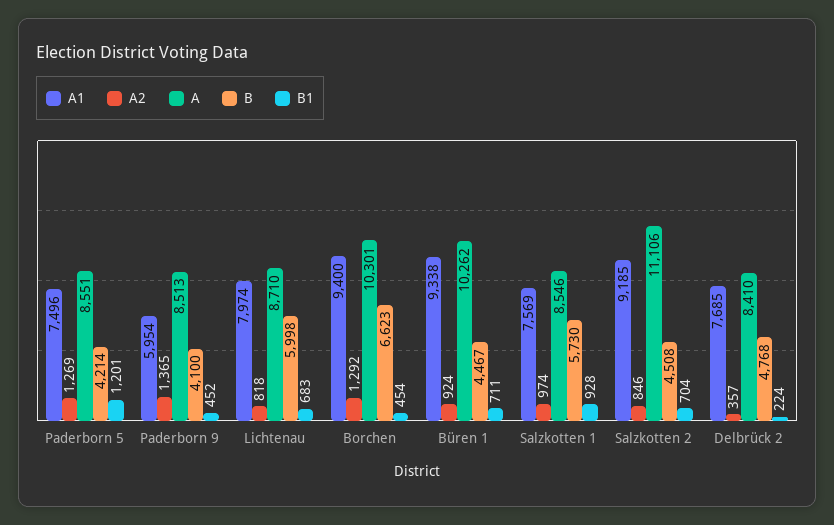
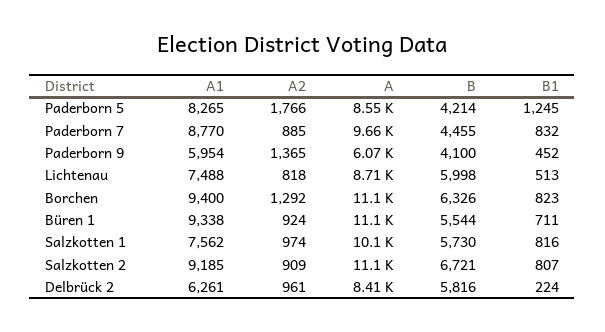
  {
    "A1": {
-     "Paderborn 5": 7496,
+     "Paderborn 5": 8265,
      "Paderborn 9": 5954,
-     "Lichtenau": 7974,
+     "Lichtenau": 7488,
      "Borchen": 9400,
      "Büren 1": 9338,
-     "Salzkotten 1": 7569,
+     "Salzkotten 1": 7562,
      "Salzkotten 2": 9185,
-     "Delbrück 2": 7685
+     "Delbrück 2": 6261,
+     "Paderborn 7": 8770
    },
    "A2": {
-     "Paderborn 5": 1269,
+     "Paderborn 5": 1766,
      "Paderborn 9": 1365,
      "Lichtenau": 818,
      "Borchen": 1292,
      "Büren 1": 924,
      "Salzkotten 1": 974,
-     "Salzkotten 2": 846,
+     "Salzkotten 2": 909,
-     "Delbrück 2": 357
+     "Delbrück 2": 961,
+     "Paderborn 7": 885
    },
    "A": {
      "Paderborn 5": 8551,
-     "Paderborn 9": 8513,
+     "Paderborn 9": 6070,
      "Lichtenau": 8710,
-     "Borchen": 10301,
+     "Borchen": 11100,
-     "Büren 1": 10262,
+     "Büren 1": 11100,
-     "Salzkotten 1": 8546,
+     "Salzkotten 1": 10100,
      "Salzkotten 2": 11106,
-     "Delbrück 2": 8410
+     "Delbrück 2": 8410,
+     "Paderborn 7": 9660
    },
    "B": {
      "Paderborn 5": 4214,
      "Paderborn 9": 4100,
      "Lichtenau": 5998,
-     "Borchen": 6623,
+     "Borchen": 6326,
-     "Büren 1": 4467,
+     "Büren 1": 5544,
      "Salzkotten 1": 5730,
-     "Salzkotten 2": 4508,
+     "Salzkotten 2": 6721,
-     "Delbrück 2": 4768
+     "Delbrück 2": 5816,
+     "Paderborn 7": 4455
    },
    "B1": {
-     "Paderborn 5": 1201,
+     "Paderborn 5": 1245,
      "Paderborn 9": 452,
-     "Lichtenau": 683,
+     "Lichtenau": 513,
-     "Borchen": 454,
+     "Borchen": 823,
      "Büren 1": 711,
-     "Salzkotten 1": 928,
+     "Salzkotten 1": 816,
-     "Salzkotten 2": 704,
+     "Salzkotten 2": 807,
-     "Delbrück 2": 224
+     "Delbrück 2": 224,
+     "Paderborn 7": 832
    }
  }

